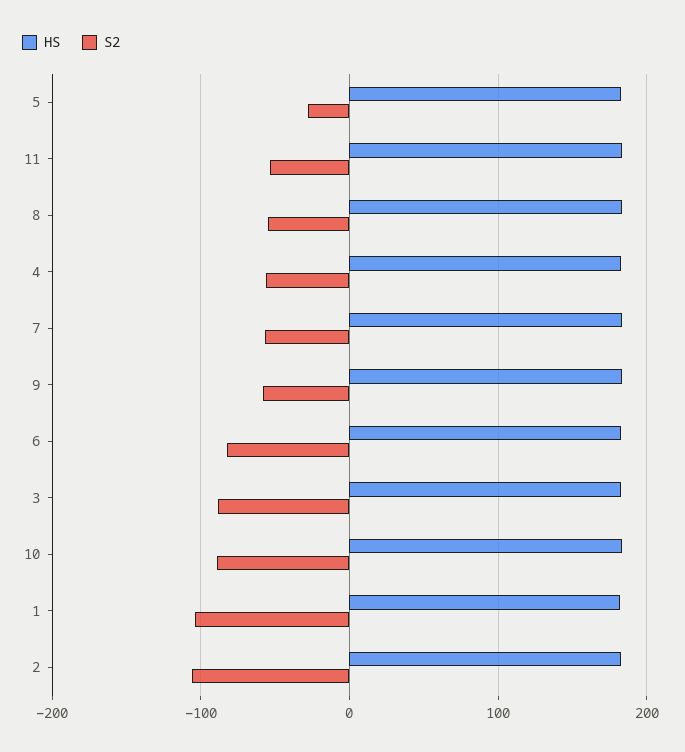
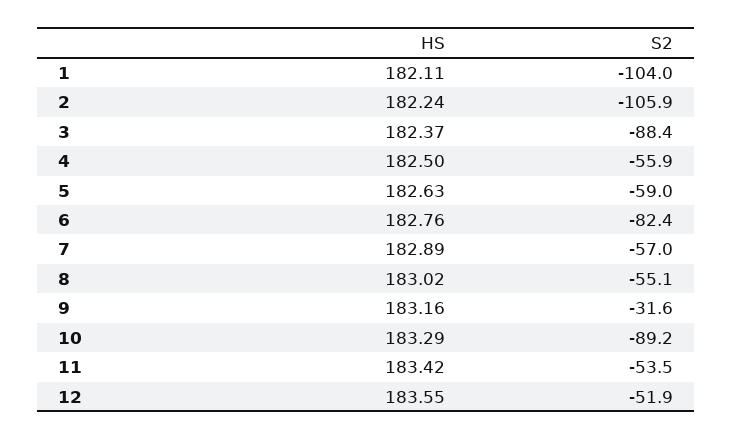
  {
    "HS": {
      "5": 182.63,
      "11": 183.42,
      "8": 183.02,
      "4": 182.5,
      "7": 182.89,
      "9": 183.16,
      "6": 182.76,
      "3": 182.37,
      "10": 183.29,
      "1": 182.11,
-     "2": 182.24
+     "2": 182.24,
+     "12": 183.55
    },
    "S2": {
-     "5": -30,
+     "5": -59,
      "11": -53.5,
      "8": -55.1,
      "4": -55.9,
      "7": -57,
-     "9": -60,
+     "9": -31.6,
      "6": -82.4,
      "3": -88.4,
      "10": -89.2,
      "1": -104,
-     "2": -105.9
+     "2": -105.9,
+     "12": -51.9
    }
  }

